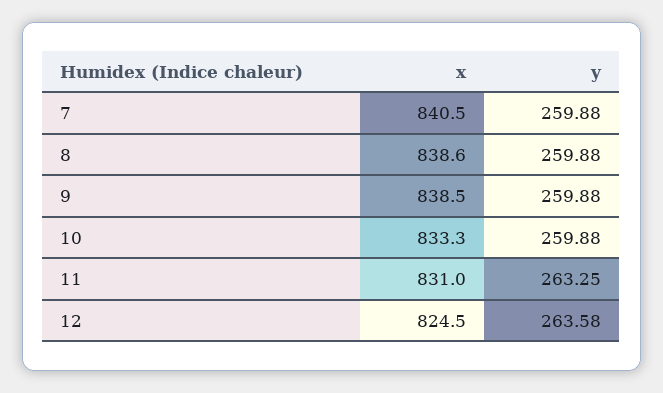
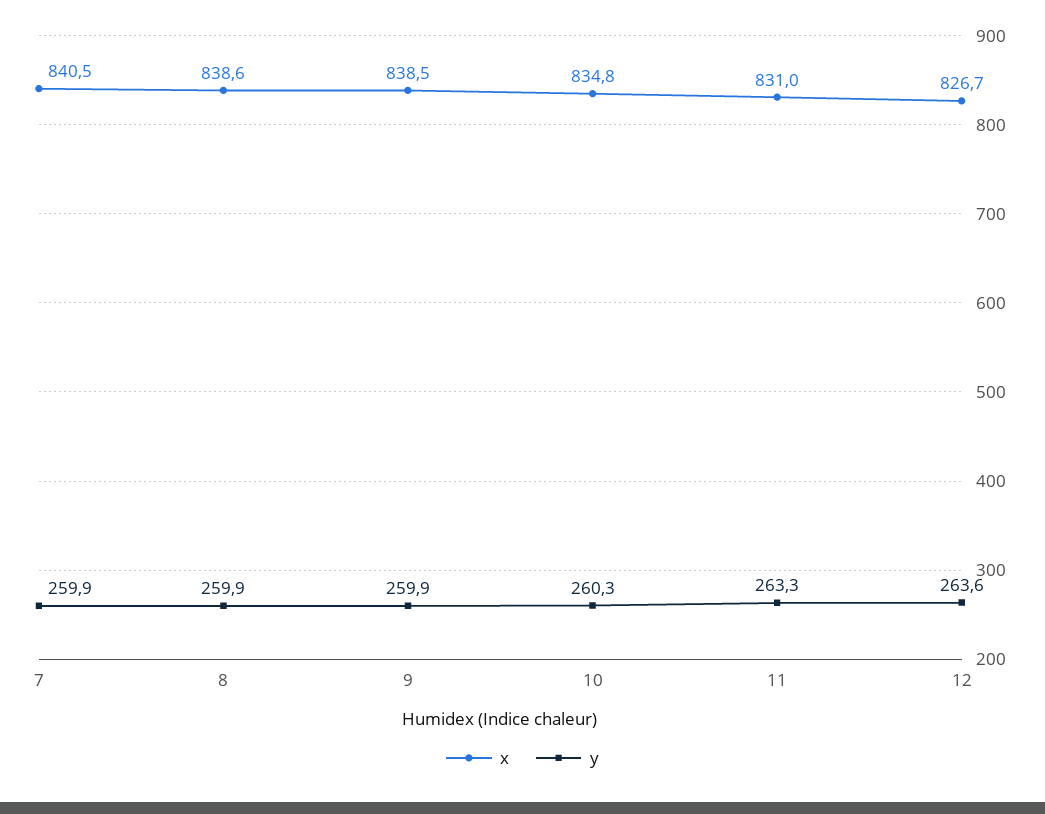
  {
    "x": {
      "7": 840.5,
      "8": 838.6,
      "9": 838.5,
-     "10": 833.3,
+     "10": 834.8,
      "11": 831,
-     "12": 824.5
+     "12": 826.7
    },
    "y": {
      "7": 259.88,
      "8": 259.88,
      "9": 259.88,
-     "10": 259.88,
+     "10": 260.3,
      "11": 263.25,
      "12": 263.58
    }
  }

